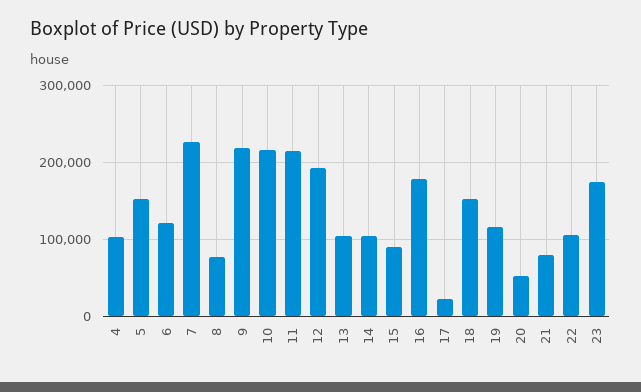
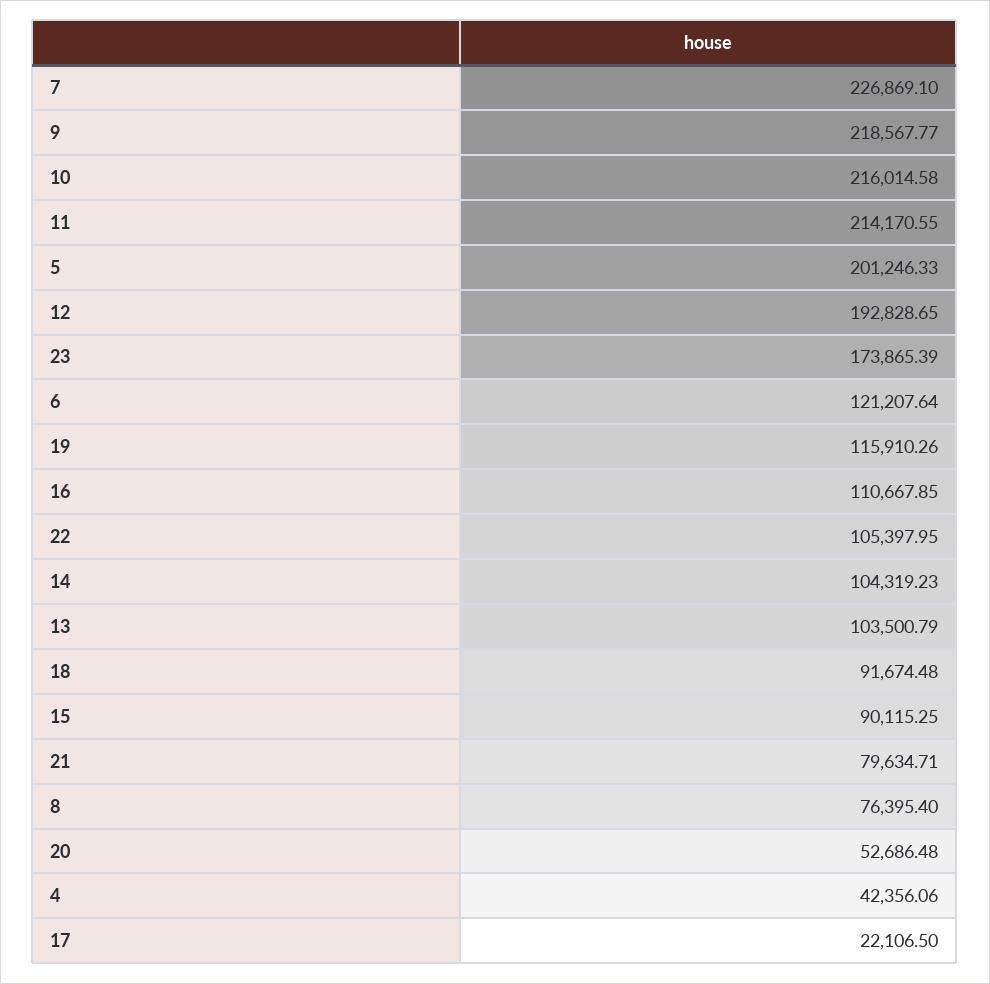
  {
-   "4": 100000,
+   "4": 42356.06,
-   "5": 150000,
+   "5": 201246.33,
    "6": 121207.64,
    "7": 226869.1,
    "8": 76395.4,
    "9": 218567.77,
    "10": 216014.58,
    "11": 214170.55,
    "12": 192828.65,
    "13": 103500.79,
    "14": 104319.23,
    "15": 90115.25,
-   "16": 180000,
+   "16": 110667.85,
    "17": 22106.5,
-   "18": 150000,
+   "18": 91674.48,
    "19": 115910.26,
    "20": 52686.48,
    "21": 79634.71,
    "22": 105397.95,
    "23": 173865.39
  }

